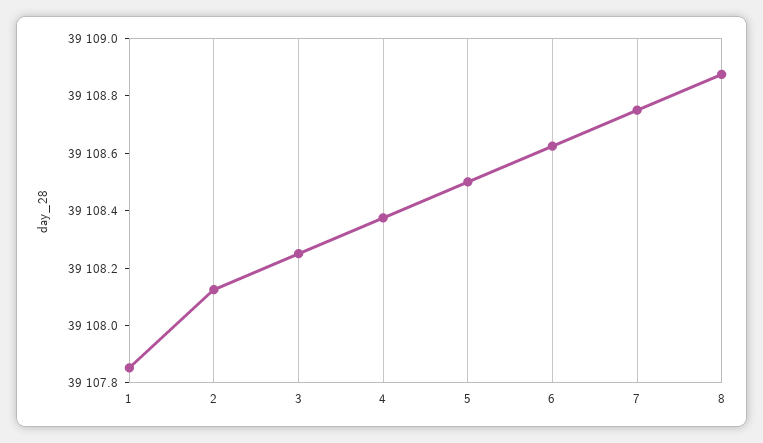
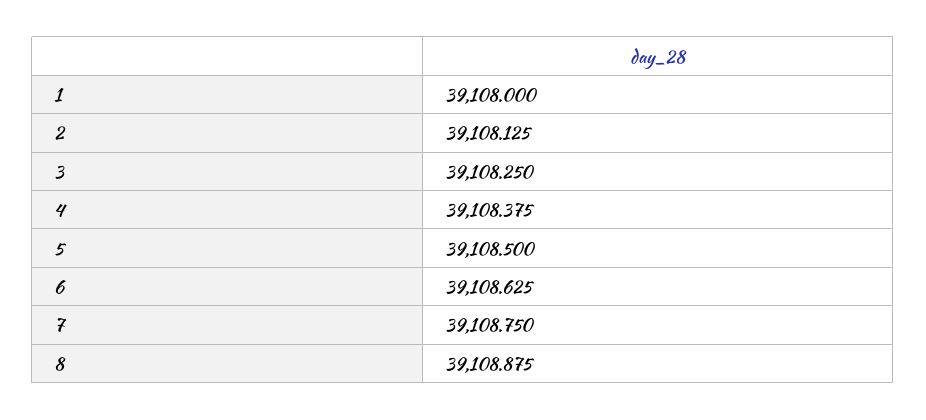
  {
-   "1": 39107.85,
+   "1": 39108,
    "2": 39108.125,
    "3": 39108.25,
    "4": 39108.375,
    "5": 39108.5,
    "6": 39108.625,
    "7": 39108.75,
    "8": 39108.875
  }

